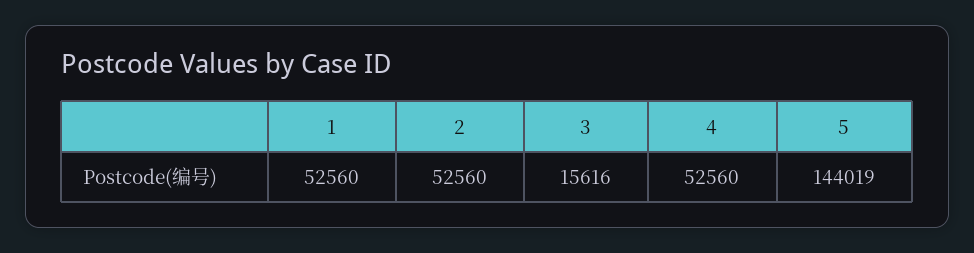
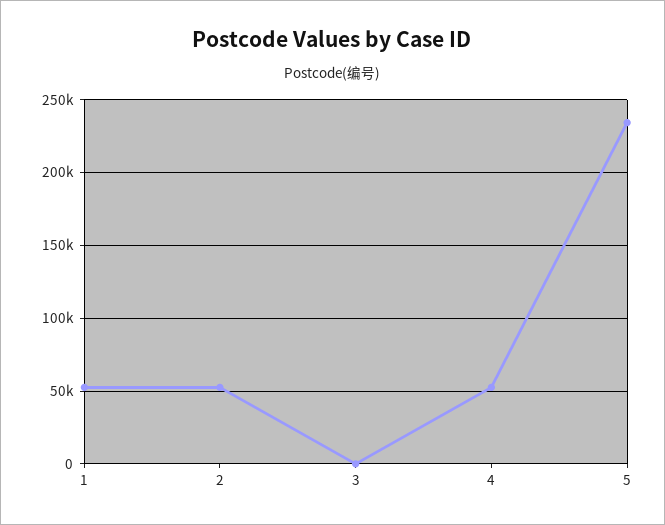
  {
    "1": 52560,
    "2": 52560,
-   "3": 15616,
+   "3": 0,
    "4": 52560,
-   "5": 144019
+   "5": 235000
  }

